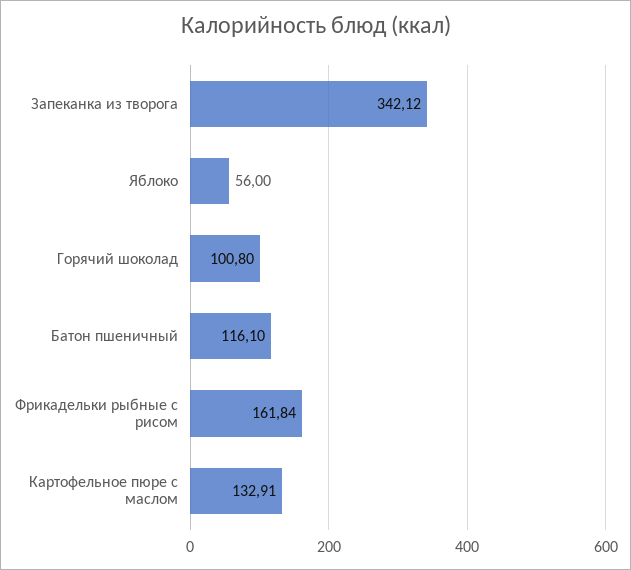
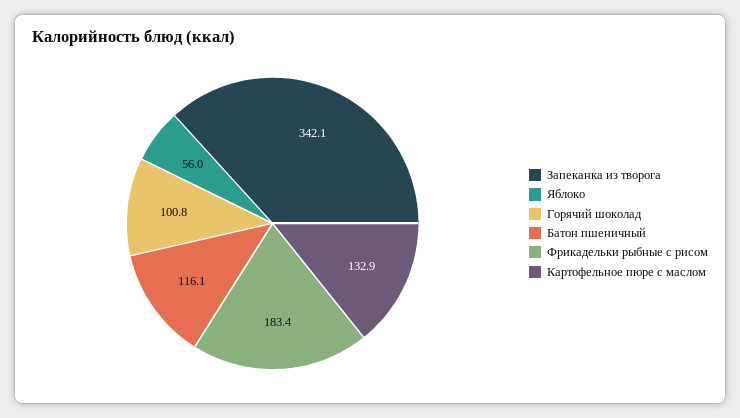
  {
    "Запеканка из творога": 342.12,
    "Яблоко": 56,
    "Горячий шоколад": 100.8,
    "Батон пшеничный": 116.1,
-   "Фрикадельки рыбные с рисом": 161.84,
+   "Фрикадельки рыбные с рисом": 183.4,
    "Картофельное пюре с маслом": 132.91
  }

